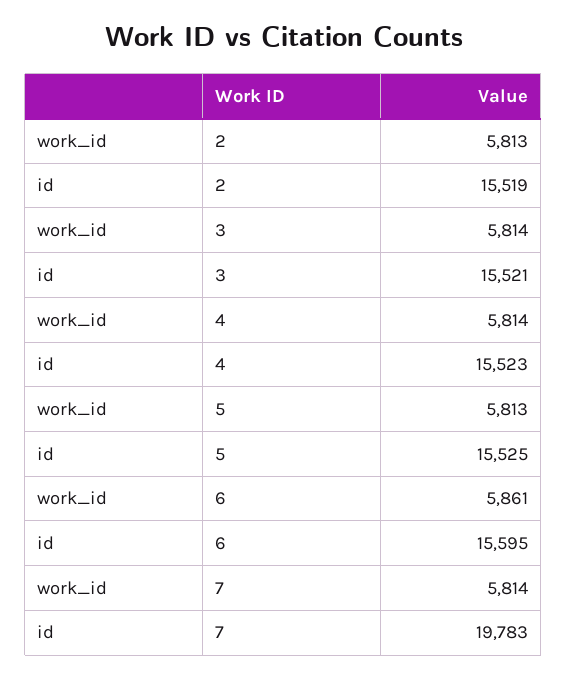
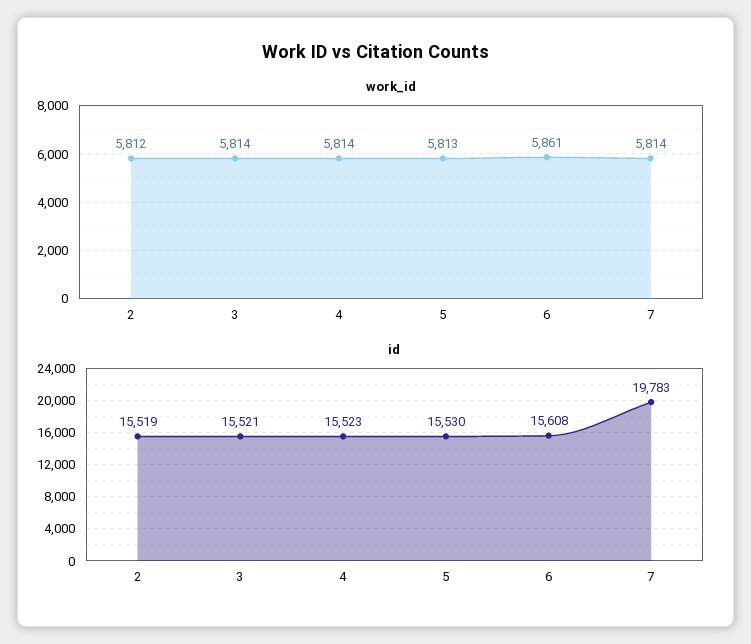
  {
    "work_id": {
-     "2": 5813,
+     "2": 5812,
      "3": 5814,
      "4": 5814,
      "5": 5813,
      "6": 5861,
      "7": 5814
    },
    "id": {
      "2": 15519,
      "3": 15521,
      "4": 15523,
-     "5": 15525,
+     "5": 15530,
-     "6": 15595,
+     "6": 15608,
      "7": 19783
    }
  }

